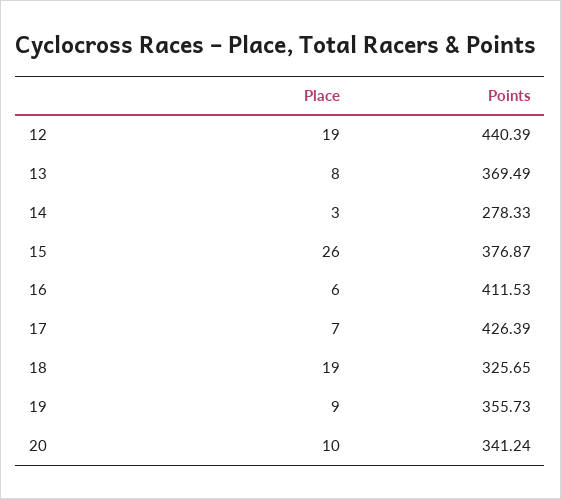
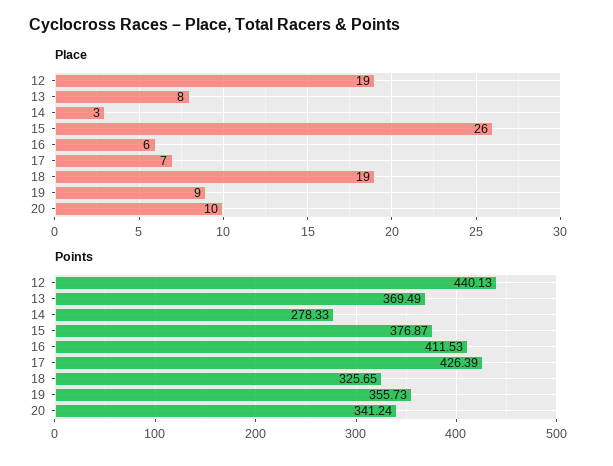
  {
    "Place": {
      "12": 19,
      "13": 8,
      "14": 3,
      "15": 26,
      "16": 6,
      "17": 7,
      "18": 19,
      "19": 9,
      "20": 10
    },
    "Points": {
-     "12": 440.39,
+     "12": 440.13,
      "13": 369.49,
      "14": 278.33,
      "15": 376.87,
      "16": 411.53,
      "17": 426.39,
      "18": 325.65,
      "19": 355.73,
      "20": 341.24
    }
  }

